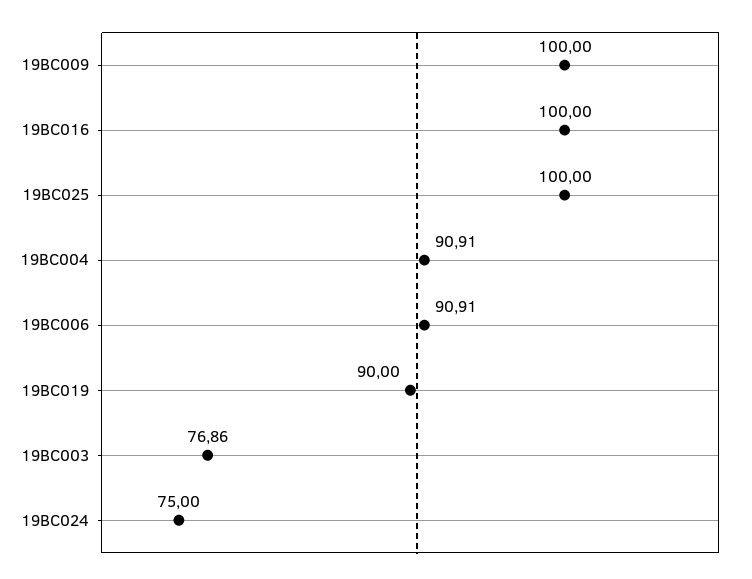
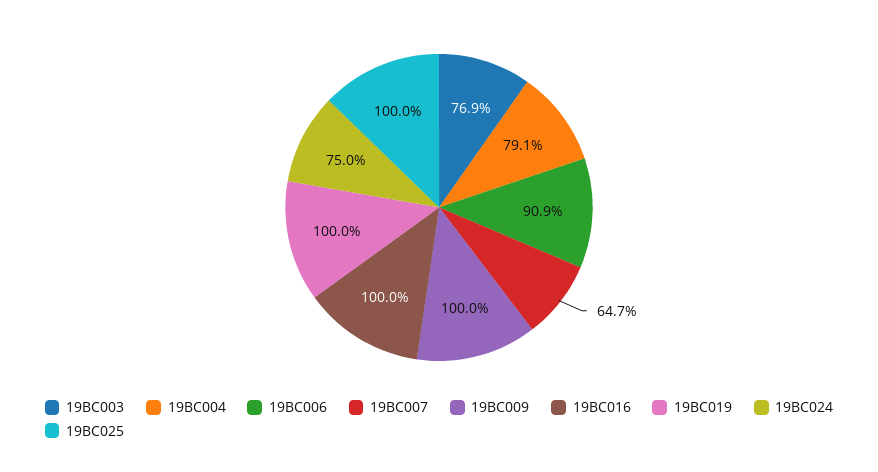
  {
    "19BC009": 100,
    "19BC016": 100,
    "19BC025": 100,
-   "19BC004": 90.91,
+   "19BC004": 79.1,
    "19BC006": 90.91,
-   "19BC019": 90,
+   "19BC019": 100,
    "19BC003": 76.86,
-   "19BC024": 75
+   "19BC024": 75,
+   "19BC007": 64.7
  }

